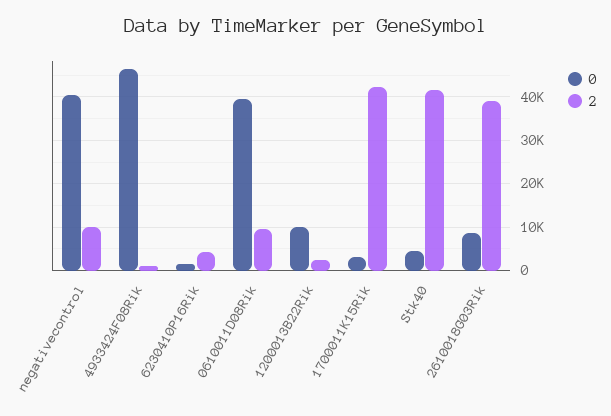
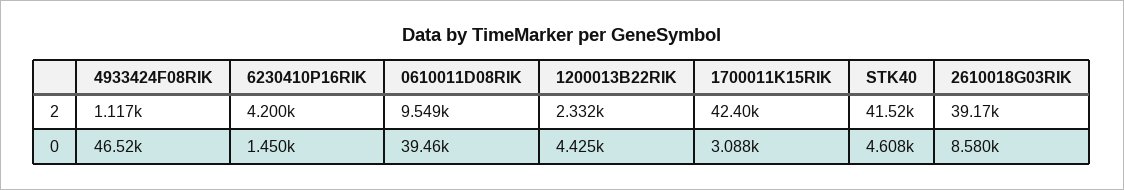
  {
    "0": {
-     "negativecontrol": 40000,
      "4933424F08Rik": 46520,
      "6230410P16Rik": 1450,
      "0610011D08Rik": 39460,
-     "1200013B22Rik": 10000,
+     "1200013B22Rik": 4425,
      "1700011K15Rik": 3088,
      "Stk40": 4608,
      "2610018G03Rik": 8580
    },
    "2": {
-     "negativecontrol": 10000,
      "4933424F08Rik": 1117,
      "6230410P16Rik": 4200,
      "0610011D08Rik": 9549,
      "1200013B22Rik": 2332,
      "1700011K15Rik": 42400,
      "Stk40": 41520,
      "2610018G03Rik": 39170
    }
  }

